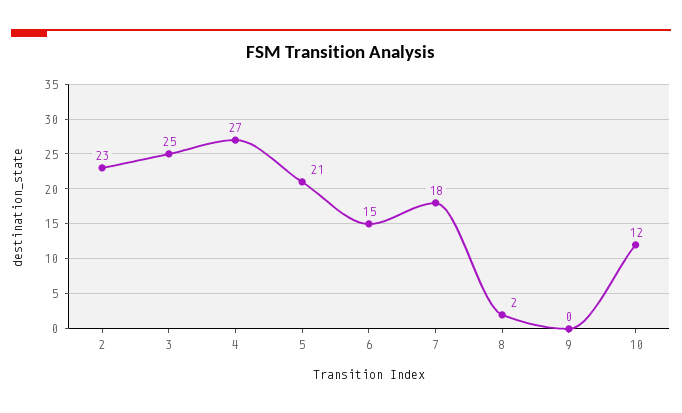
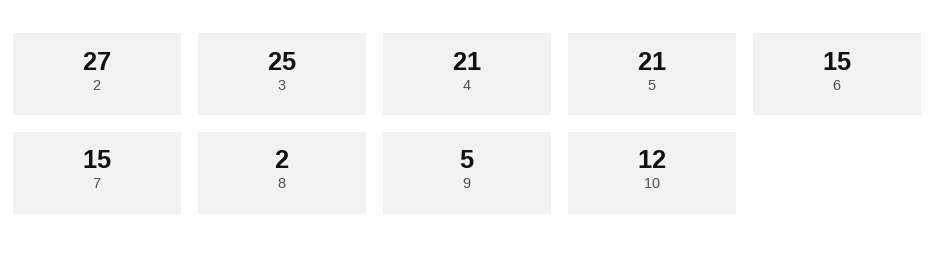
  {
-   "2": 23,
+   "2": 27,
    "3": 25,
-   "4": 27,
+   "4": 21,
    "5": 21,
    "6": 15,
-   "7": 18,
+   "7": 15,
    "8": 2,
-   "9": 0,
+   "9": 5,
    "10": 12
  }

